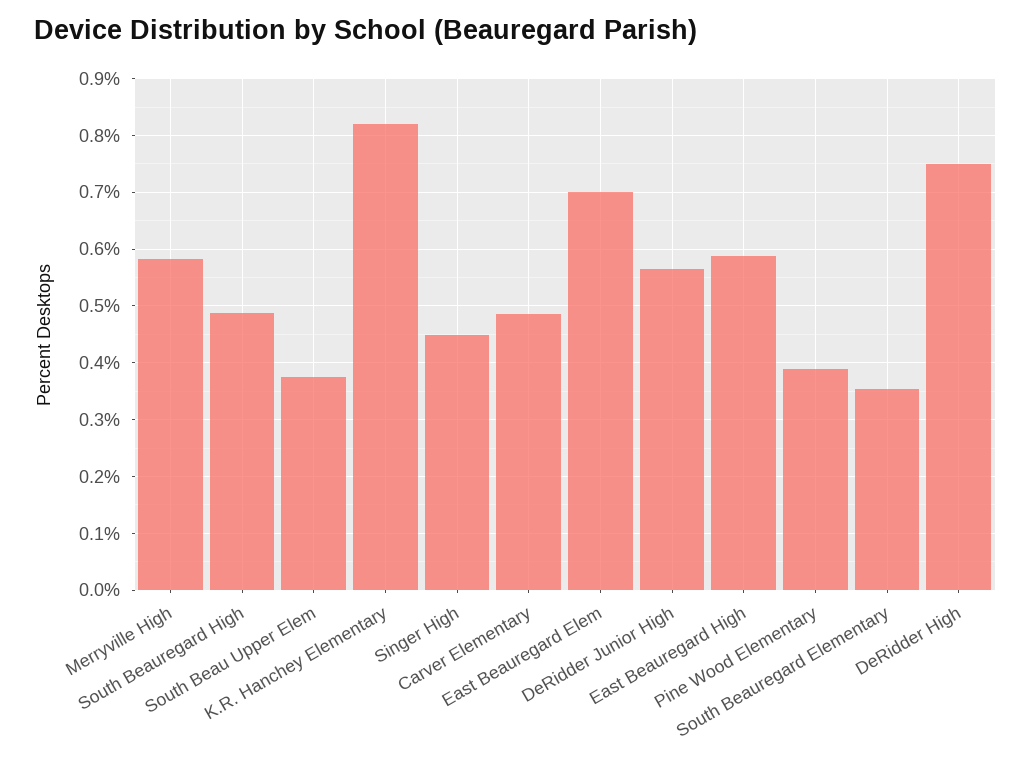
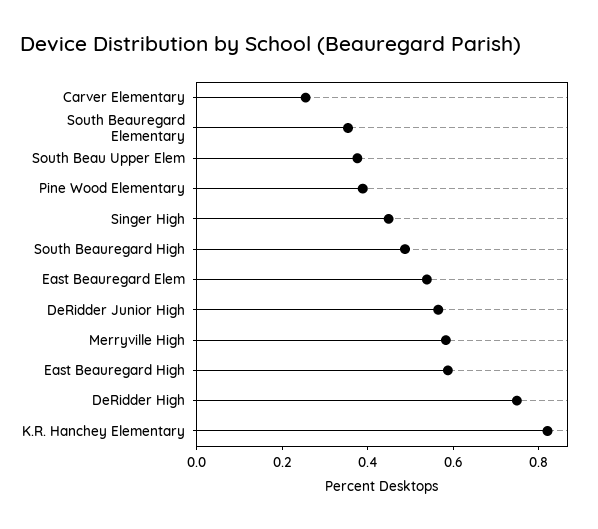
  {
    "Merryville High": 0.58,
    "South Beauregard High": 0.48,
    "South Beau Upper Elem": 0.38,
    "K.R. Hanchey Elementary": 0.82,
    "Singer High": 0.44,
-   "Carver Elementary": 0.48,
+   "Carver Elementary": 0.25,
-   "East Beauregard Elem": 0.7,
+   "East Beauregard Elem": 0.55,
    "DeRidder Junior High": 0.56,
    "East Beauregard High": 0.58,
    "Pine Wood Elementary": 0.38,
    "South Beauregard Elementary": 0.36,
    "DeRidder High": 0.74
  }

